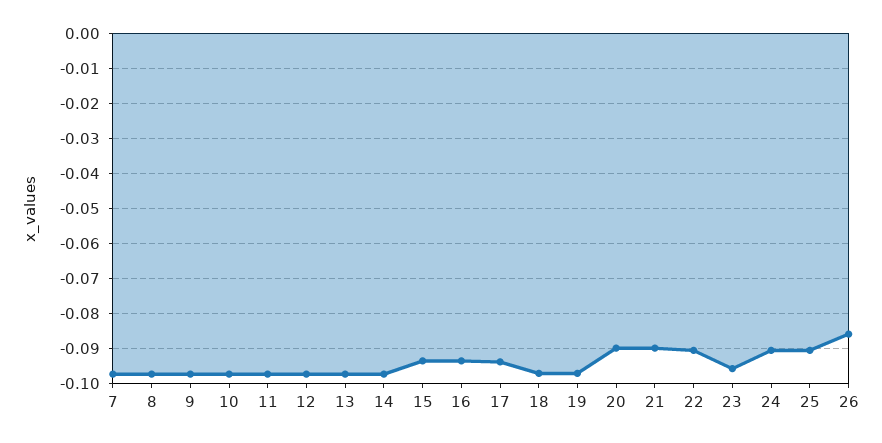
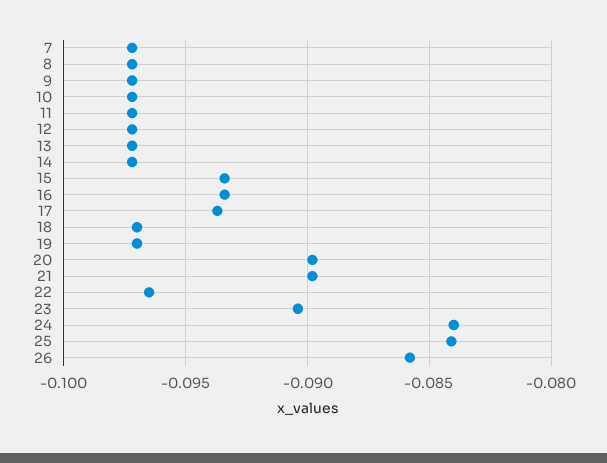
  {
    "7": -0.097,
    "8": -0.097,
    "9": -0.097,
    "10": -0.097,
    "11": -0.097,
    "12": -0.097,
    "13": -0.097,
    "14": -0.097,
    "15": -0.0935,
    "16": -0.0935,
    "17": -0.0935,
    "18": -0.097,
    "19": -0.097,
    "20": -0.09,
    "21": -0.09,
-   "22": -0.09,
+   "22": -0.0965,
-   "23": -0.096,
+   "23": -0.0905,
-   "24": -0.09,
+   "24": -0.084,
-   "25": -0.09,
+   "25": -0.084,
    "26": -0.086
  }

